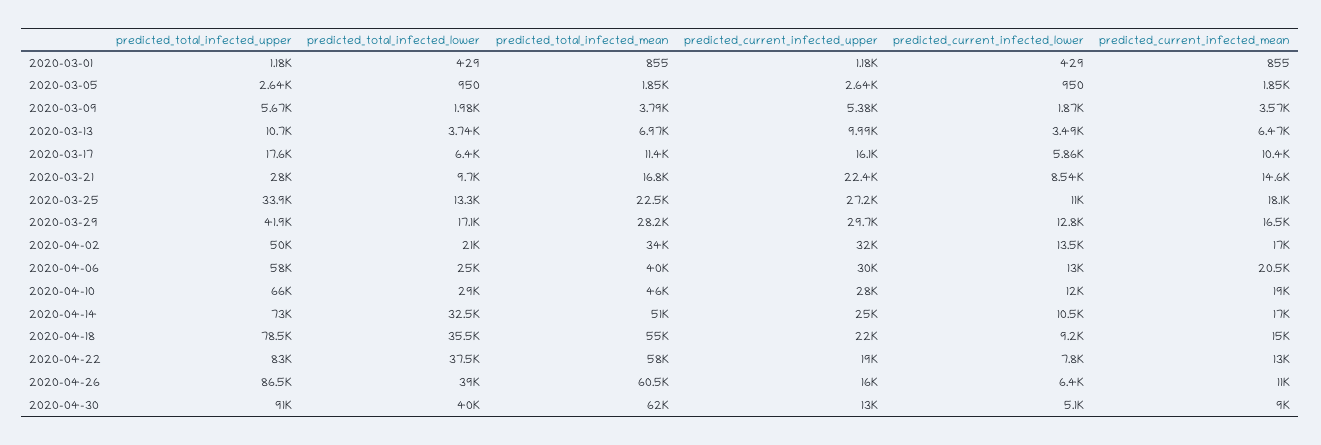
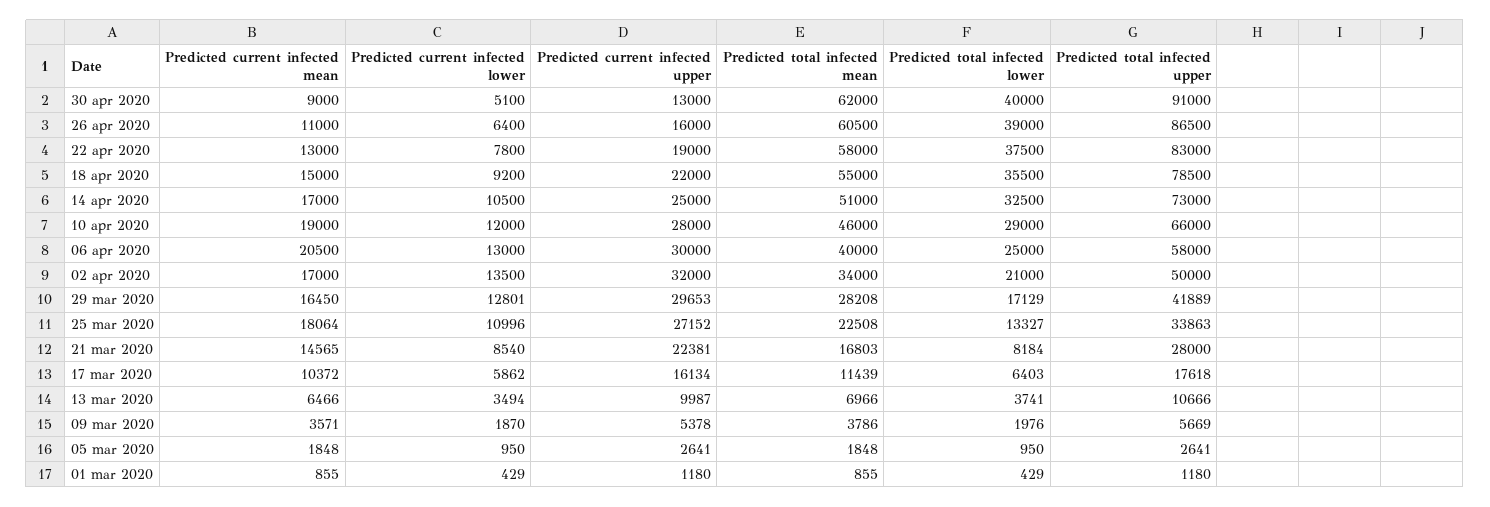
  {
    "predicted_total_infected_upper": {
      "2020-03-01": 1180,
      "2020-03-05": 2641,
      "2020-03-09": 5669,
      "2020-03-13": 10666,
      "2020-03-17": 17618,
      "2020-03-21": 28000,
      "2020-03-25": 33863,
      "2020-03-29": 41889,
      "2020-04-02": 50000,
      "2020-04-06": 58000,
      "2020-04-10": 66000,
      "2020-04-14": 73000,
      "2020-04-18": 78500,
      "2020-04-22": 83000,
      "2020-04-26": 86500,
      "2020-04-30": 91000
    },
    "predicted_total_infected_lower": {
      "2020-03-01": 429,
      "2020-03-05": 950,
      "2020-03-09": 1976,
      "2020-03-13": 3741,
      "2020-03-17": 6403,
-     "2020-03-21": 9700,
+     "2020-03-21": 8184,
      "2020-03-25": 13327,
      "2020-03-29": 17129,
      "2020-04-02": 21000,
      "2020-04-06": 25000,
      "2020-04-10": 29000,
      "2020-04-14": 32500,
      "2020-04-18": 35500,
      "2020-04-22": 37500,
      "2020-04-26": 39000,
      "2020-04-30": 40000
    },
    "predicted_total_infected_mean": {
      "2020-03-01": 855,
      "2020-03-05": 1848,
      "2020-03-09": 3786,
      "2020-03-13": 6966,
      "2020-03-17": 11439,
      "2020-03-21": 16803,
      "2020-03-25": 22508,
      "2020-03-29": 28208,
      "2020-04-02": 34000,
      "2020-04-06": 40000,
      "2020-04-10": 46000,
      "2020-04-14": 51000,
      "2020-04-18": 55000,
      "2020-04-22": 58000,
      "2020-04-26": 60500,
      "2020-04-30": 62000
    },
    "predicted_current_infected_upper": {
      "2020-03-01": 1180,
      "2020-03-05": 2641,
      "2020-03-09": 5378,
      "2020-03-13": 9987,
      "2020-03-17": 16134,
      "2020-03-21": 22381,
      "2020-03-25": 27152,
      "2020-03-29": 29653,
      "2020-04-02": 32000,
      "2020-04-06": 30000,
      "2020-04-10": 28000,
      "2020-04-14": 25000,
      "2020-04-18": 22000,
      "2020-04-22": 19000,
      "2020-04-26": 16000,
      "2020-04-30": 13000
    },
    "predicted_current_infected_lower": {
      "2020-03-01": 429,
      "2020-03-05": 950,
      "2020-03-09": 1870,
      "2020-03-13": 3494,
      "2020-03-17": 5862,
      "2020-03-21": 8540,
      "2020-03-25": 10996,
      "2020-03-29": 12801,
      "2020-04-02": 13500,
      "2020-04-06": 13000,
      "2020-04-10": 12000,
      "2020-04-14": 10500,
      "2020-04-18": 9200,
      "2020-04-22": 7800,
      "2020-04-26": 6400,
      "2020-04-30": 5100
    },
    "predicted_current_infected_mean": {
      "2020-03-01": 855,
      "2020-03-05": 1848,
      "2020-03-09": 3571,
      "2020-03-13": 6466,
      "2020-03-17": 10372,
      "2020-03-21": 14565,
      "2020-03-25": 18064,
      "2020-03-29": 16450,
      "2020-04-02": 17000,
      "2020-04-06": 20500,
      "2020-04-10": 19000,
      "2020-04-14": 17000,
      "2020-04-18": 15000,
      "2020-04-22": 13000,
      "2020-04-26": 11000,
      "2020-04-30": 9000
    }
  }

